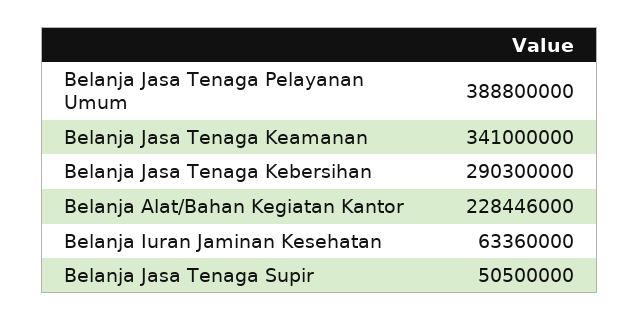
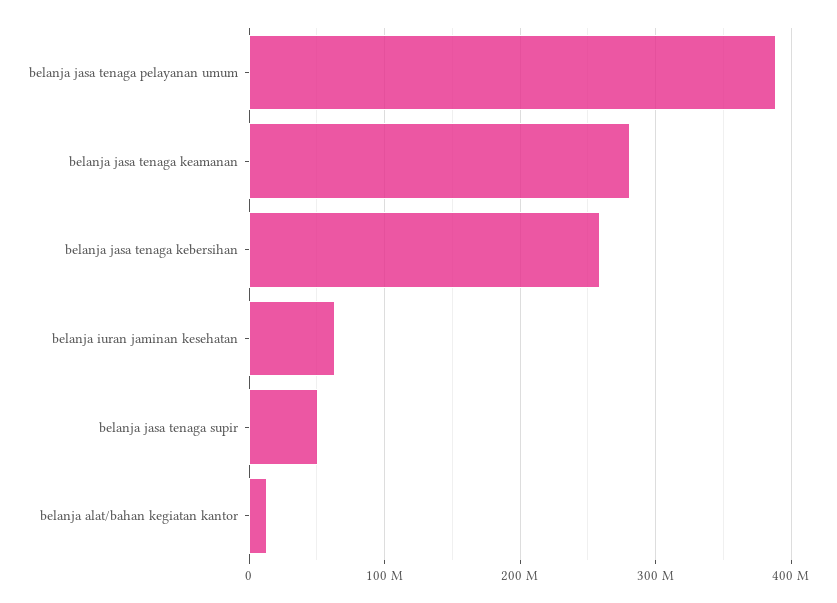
  {
    "Belanja Jasa Tenaga Pelayanan Umum": 388800000,
-   "Belanja Jasa Tenaga Keamanan": 341000000,
+   "Belanja Jasa Tenaga Keamanan": 280000000,
-   "Belanja Jasa Tenaga Kebersihan": 290300000,
+   "Belanja Jasa Tenaga Kebersihan": 260000000,
-   "Belanja Alat/Bahan Kegiatan Kantor": 228446000,
+   "Belanja Alat/Bahan Kegiatan Kantor": 10000000,
    "Belanja Iuran Jaminan Kesehatan": 63360000,
    "Belanja Jasa Tenaga Supir": 50500000
  }

